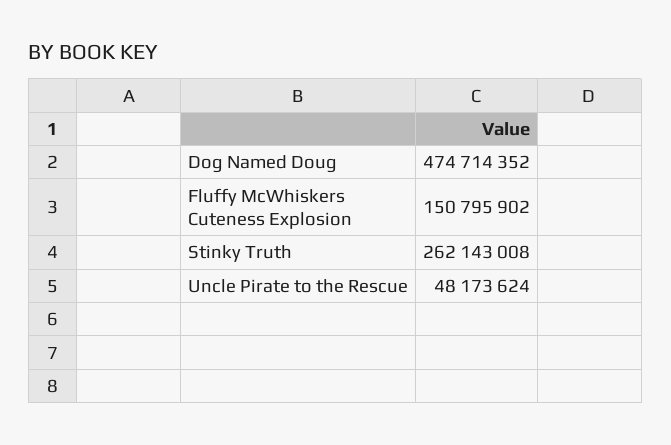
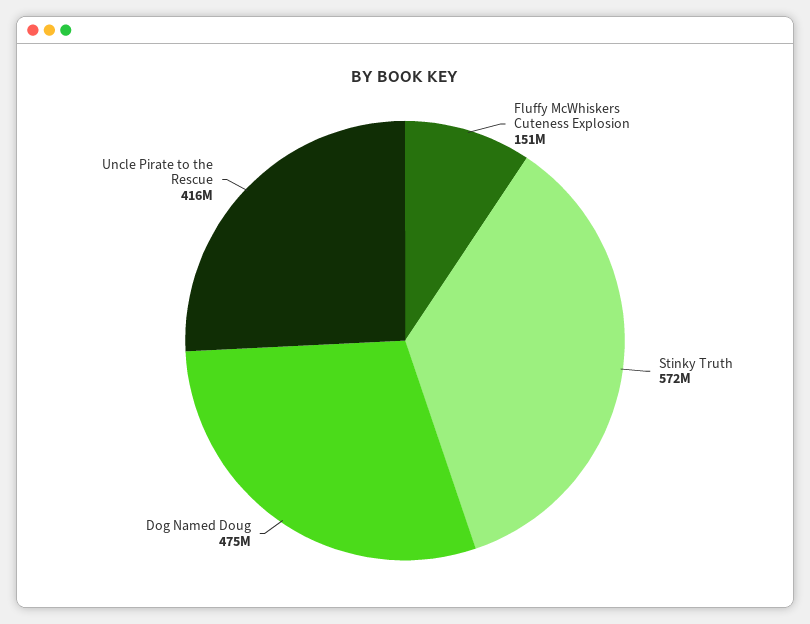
  {
    "Dog Named Doug": 474714352,
    "Fluffy McWhiskers Cuteness Explosion": 150795902,
-   "Stinky Truth": 262143008,
+   "Stinky Truth": 572000000,
-   "Uncle Pirate to the Rescue": 48173624
+   "Uncle Pirate to the Rescue": 416000000
  }

